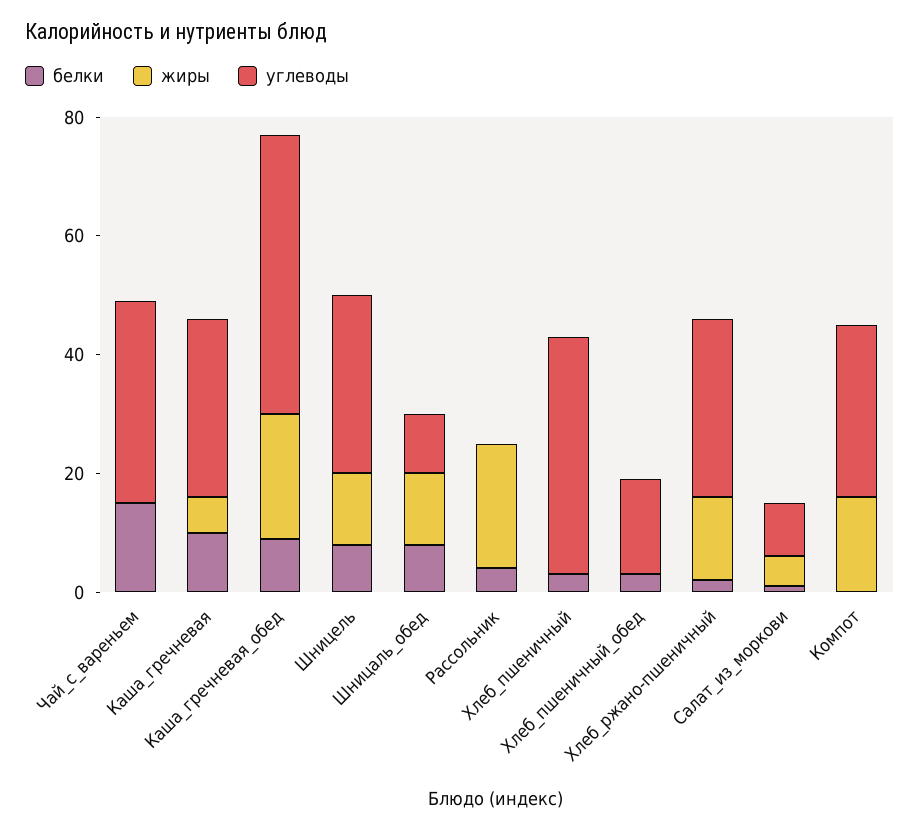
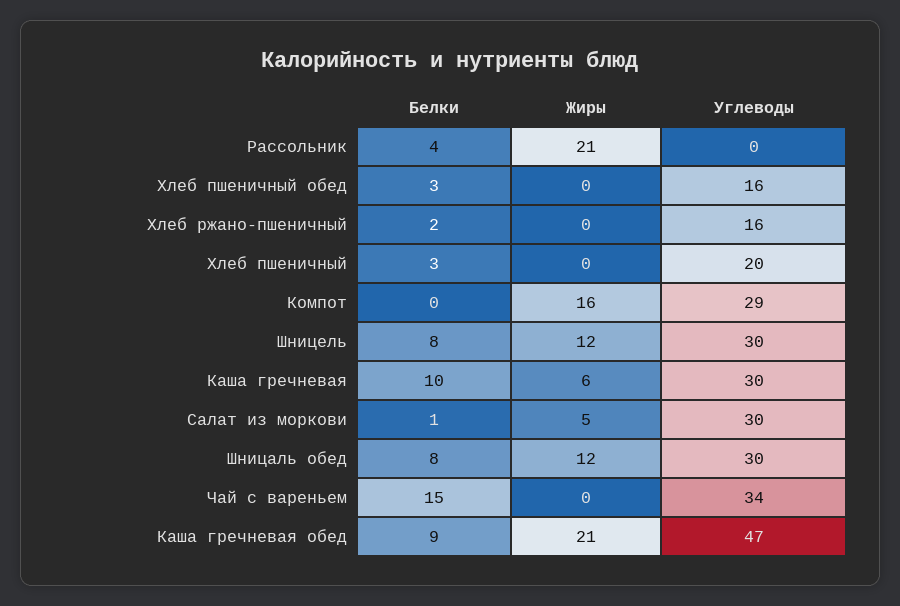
  {
    "белки": {
      "Чай_с_вареньем": 15,
      "Каша_гречневая": 10,
      "Каша_гречневая_обед": 9,
      "Шницель": 8,
      "Шницаль_обед": 8,
      "Рассольник": 4,
      "Хлеб_пшеничный": 3,
      "Хлеб_пшеничный_обед": 3,
      "Хлеб_ржано-пшеничный": 2,
      "Салат_из_моркови": 1,
      "Компот": 0
    },
    "жиры": {
      "Чай_с_вареньем": 0,
      "Каша_гречневая": 6,
      "Каша_гречневая_обед": 21,
      "Шницель": 12,
      "Шницаль_обед": 12,
      "Рассольник": 21,
      "Хлеб_пшеничный": 0,
      "Хлеб_пшеничный_обед": 0,
-     "Хлеб_ржано-пшеничный": 15,
+     "Хлеб_ржано-пшеничный": 0,
      "Салат_из_моркови": 5,
      "Компот": 16
    },
    "углеводы": {
      "Чай_с_вареньем": 34,
      "Каша_гречневая": 30,
      "Каша_гречневая_обед": 47,
      "Шницель": 30,
-     "Шницаль_обед": 10,
+     "Шницаль_обед": 30,
      "Рассольник": 0,
-     "Хлеб_пшеничный": 40,
+     "Хлеб_пшеничный": 20,
      "Хлеб_пшеничный_обед": 16,
-     "Хлеб_ржано-пшеничный": 30,
+     "Хлеб_ржано-пшеничный": 16,
-     "Салат_из_моркови": 10,
+     "Салат_из_моркови": 30,
      "Компот": 29
    }
  }

